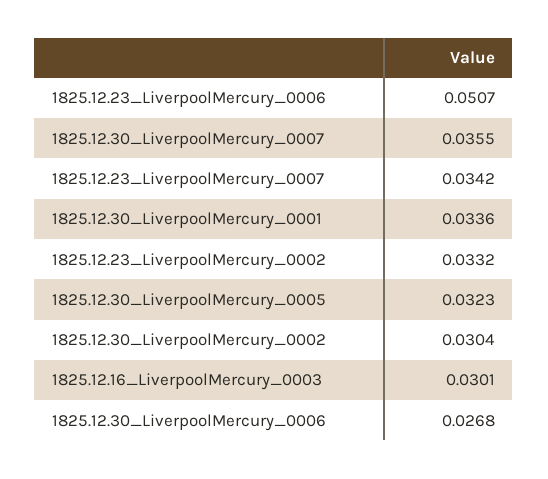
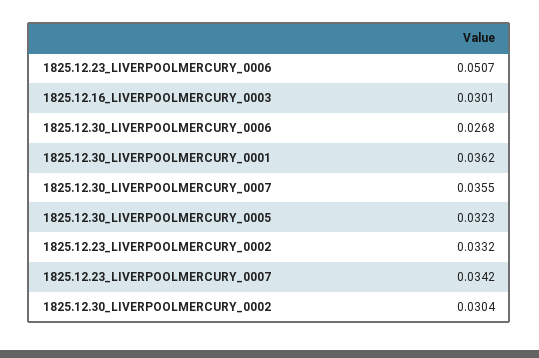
  {
    "1825.12.23_LiverpoolMercury_0006": 0.0507,
    "1825.12.30_LiverpoolMercury_0007": 0.0355,
    "1825.12.23_LiverpoolMercury_0007": 0.0342,
-   "1825.12.30_LiverpoolMercury_0001": 0.0336,
+   "1825.12.30_LiverpoolMercury_0001": 0.0362,
    "1825.12.23_LiverpoolMercury_0002": 0.0332,
    "1825.12.30_LiverpoolMercury_0005": 0.0323,
    "1825.12.30_LiverpoolMercury_0002": 0.0304,
    "1825.12.16_LiverpoolMercury_0003": 0.0301,
    "1825.12.30_LiverpoolMercury_0006": 0.0268
  }

